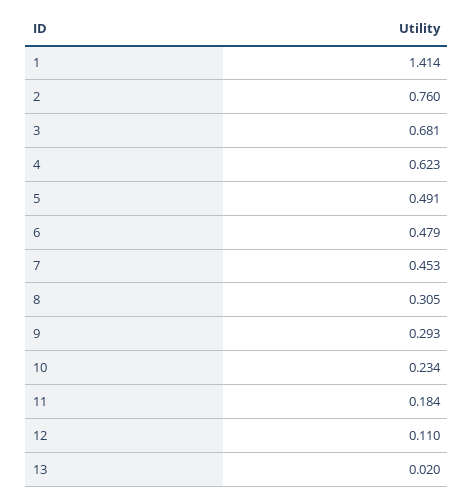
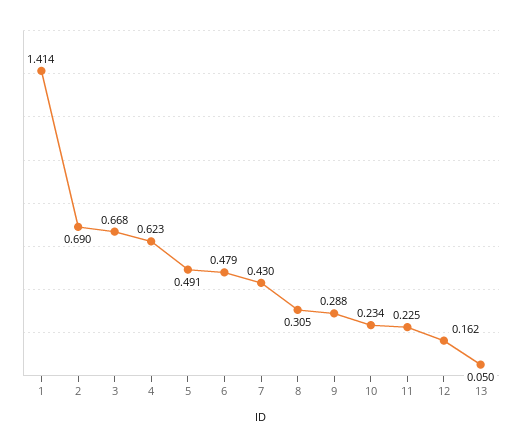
  {
    "1": 1.414,
-   "2": 0.76,
+   "2": 0.69,
-   "3": 0.681,
+   "3": 0.668,
    "4": 0.623,
    "5": 0.491,
    "6": 0.479,
-   "7": 0.453,
+   "7": 0.43,
    "8": 0.305,
-   "9": 0.293,
+   "9": 0.288,
    "10": 0.234,
-   "11": 0.184,
+   "11": 0.225,
-   "12": 0.11,
+   "12": 0.162,
-   "13": 0.02
+   "13": 0.05
  }

